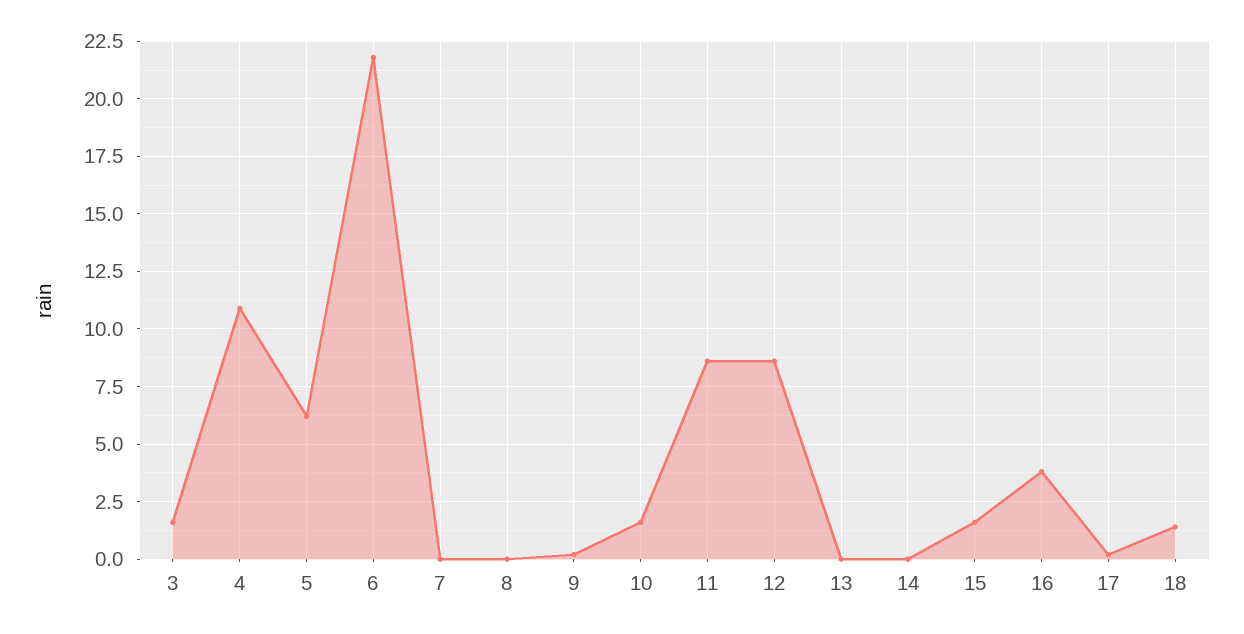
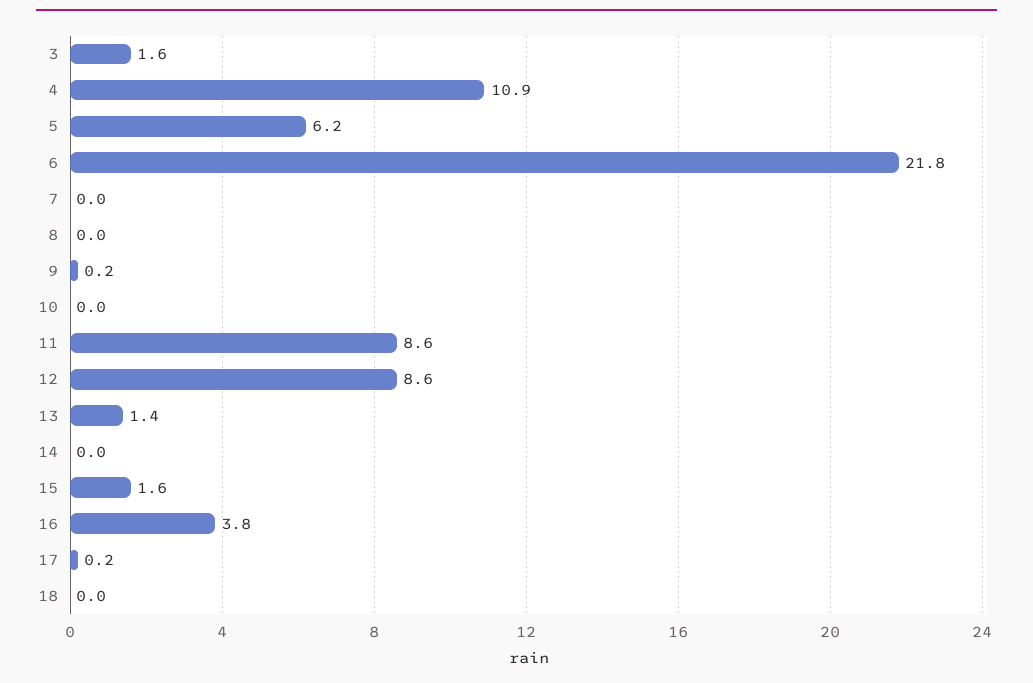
  {
    "3": 1.6,
    "4": 10.9,
    "5": 6.2,
    "6": 21.8,
    "7": 0,
    "8": 0,
    "9": 0.2,
-   "10": 1.5,
+   "10": 0,
    "11": 8.6,
    "12": 8.6,
-   "13": 0,
+   "13": 1.4,
    "14": 0,
    "15": 1.6,
    "16": 3.8,
    "17": 0.2,
-   "18": 1.5
+   "18": 0
  }

